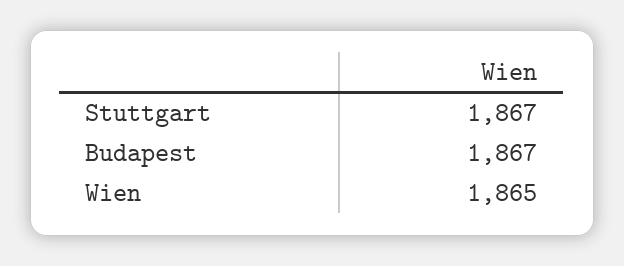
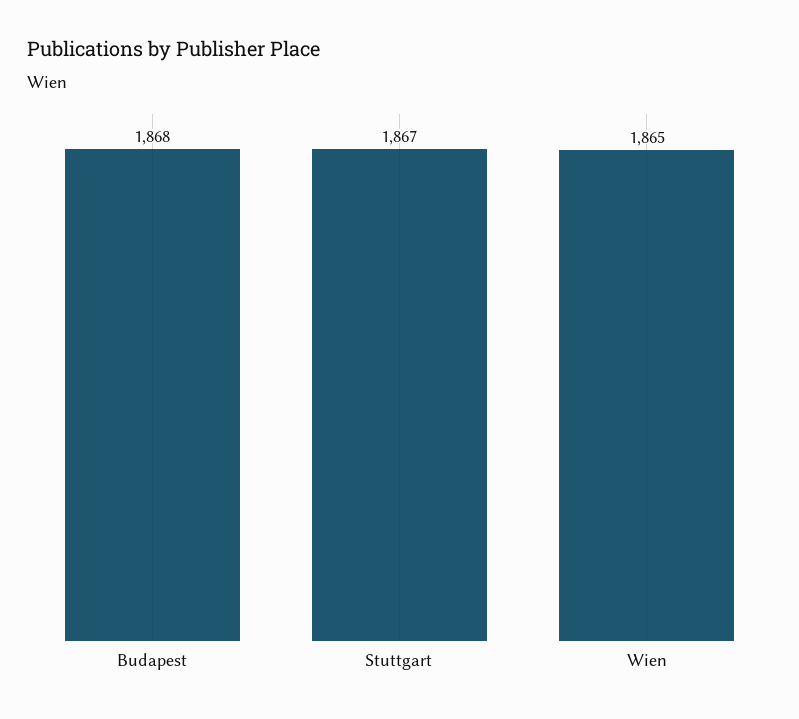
  {
    "Stuttgart": 1867,
-   "Budapest": 1867,
+   "Budapest": 1868,
    "Wien": 1865
  }

